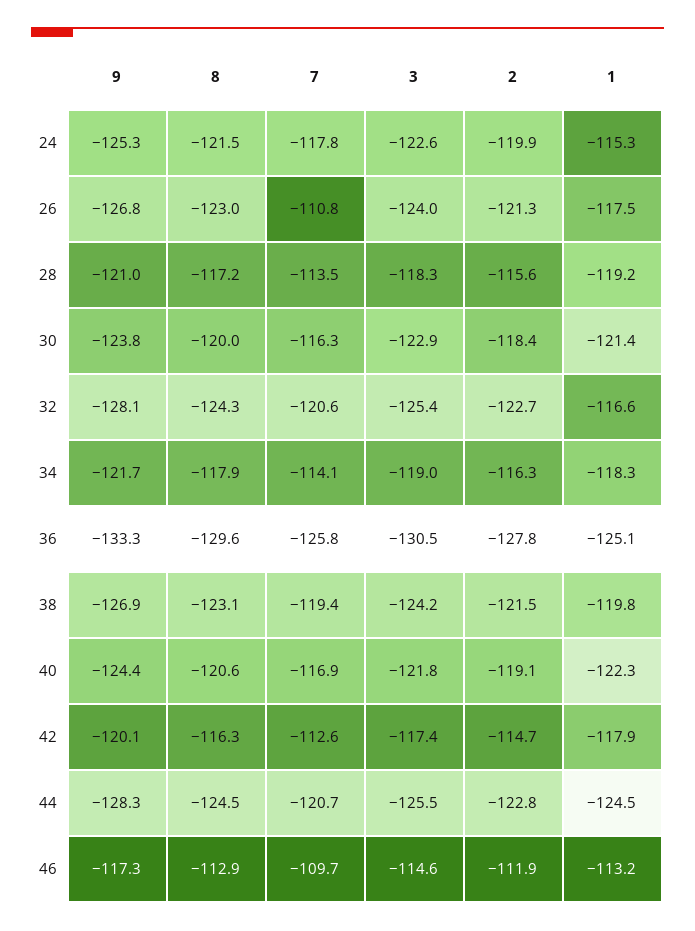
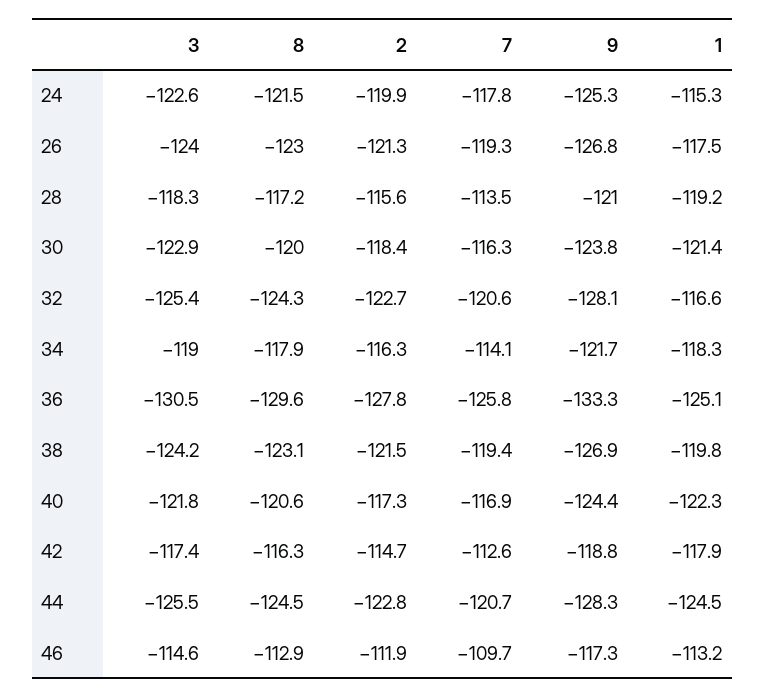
  {
    "9": {
      "24": -125.3,
      "26": -126.8,
      "28": -121,
      "30": -123.8,
      "32": -128.1,
      "34": -121.7,
      "36": -133.3,
      "38": -126.9,
      "40": -124.4,
-     "42": -120.1,
+     "42": -118.8,
      "44": -128.3,
      "46": -117.3
    },
    "8": {
      "24": -121.5,
      "26": -123,
      "28": -117.2,
      "30": -120,
      "32": -124.3,
      "34": -117.9,
      "36": -129.6,
      "38": -123.1,
      "40": -120.6,
      "42": -116.3,
      "44": -124.5,
      "46": -112.9
    },
    "7": {
      "24": -117.8,
-     "26": -110.8,
+     "26": -119.3,
      "28": -113.5,
      "30": -116.3,
      "32": -120.6,
      "34": -114.1,
      "36": -125.8,
      "38": -119.4,
      "40": -116.9,
      "42": -112.6,
      "44": -120.7,
      "46": -109.7
    },
    "3": {
      "24": -122.6,
      "26": -124,
      "28": -118.3,
      "30": -122.9,
      "32": -125.4,
      "34": -119,
      "36": -130.5,
      "38": -124.2,
      "40": -121.8,
      "42": -117.4,
      "44": -125.5,
      "46": -114.6
    },
    "2": {
      "24": -119.9,
      "26": -121.3,
      "28": -115.6,
      "30": -118.4,
      "32": -122.7,
      "34": -116.3,
      "36": -127.8,
      "38": -121.5,
-     "40": -119.1,
+     "40": -117.3,
      "42": -114.7,
      "44": -122.8,
      "46": -111.9
    },
    "1": {
      "24": -115.3,
      "26": -117.5,
      "28": -119.2,
      "30": -121.4,
      "32": -116.6,
      "34": -118.3,
      "36": -125.1,
      "38": -119.8,
      "40": -122.3,
      "42": -117.9,
      "44": -124.5,
      "46": -113.2
    }
  }

